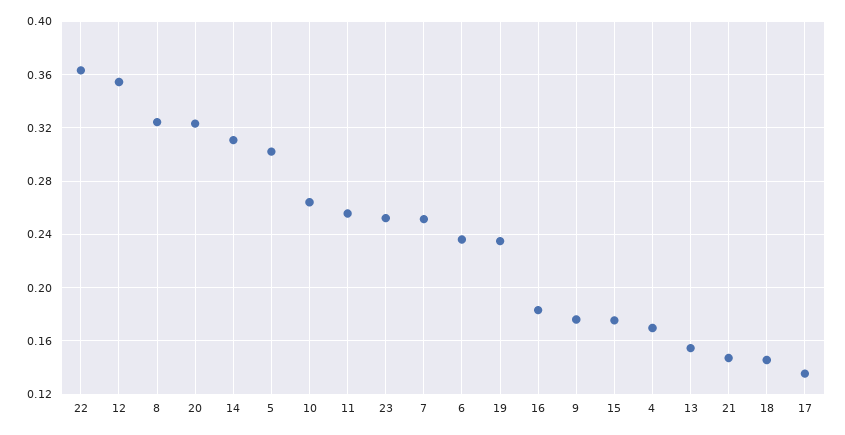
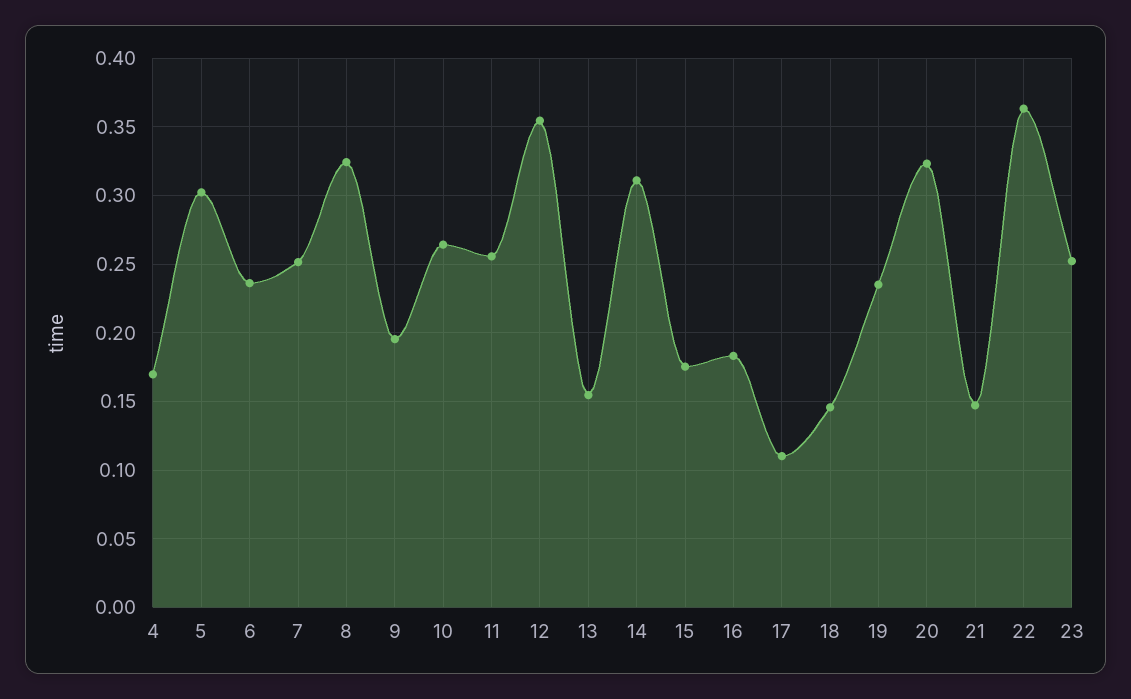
  {
    "22": 0.365,
    "12": 0.355,
    "8": 0.325,
    "20": 0.325,
    "14": 0.31,
    "5": 0.3,
    "10": 0.265,
    "11": 0.255,
    "23": 0.25,
    "7": 0.25,
    "6": 0.235,
    "19": 0.235,
    "16": 0.185,
-   "9": 0.175,
+   "9": 0.195,
    "15": 0.175,
    "4": 0.17,
    "13": 0.155,
    "21": 0.145,
    "18": 0.145,
-   "17": 0.135
+   "17": 0.11
  }

